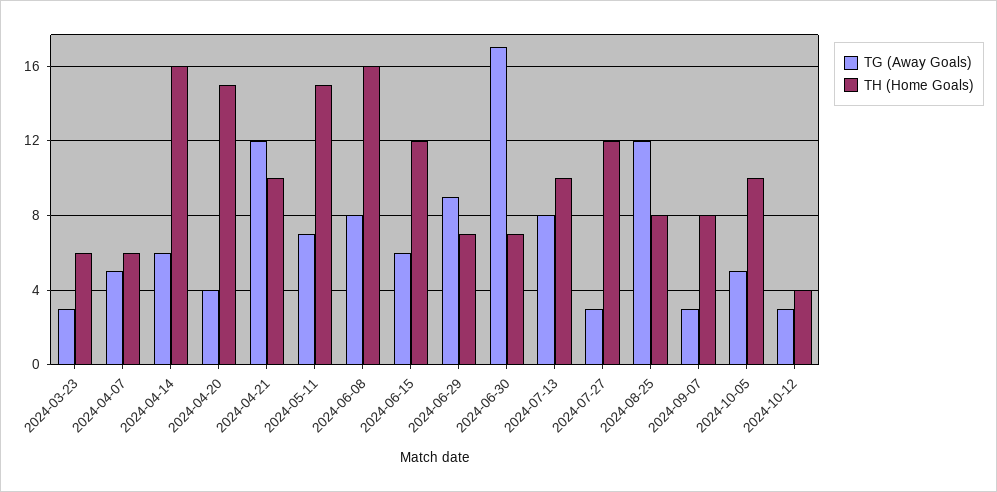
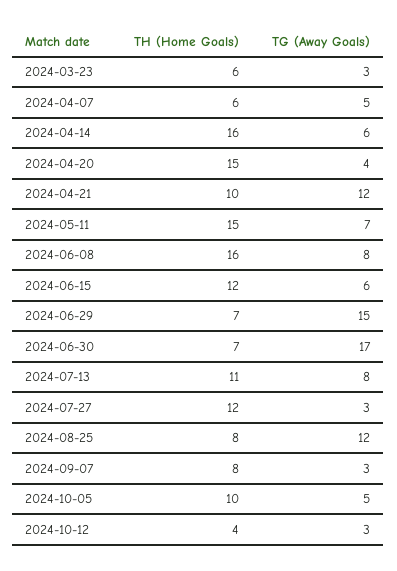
  {
    "TG (Away Goals)": {
      "2024-03-23": 3,
      "2024-04-07": 5,
      "2024-04-14": 6,
      "2024-04-20": 4,
      "2024-04-21": 12,
      "2024-05-11": 7,
      "2024-06-08": 8,
      "2024-06-15": 6,
-     "2024-06-29": 9,
+     "2024-06-29": 15,
      "2024-06-30": 17,
      "2024-07-13": 8,
      "2024-07-27": 3,
      "2024-08-25": 12,
      "2024-09-07": 3,
      "2024-10-05": 5,
      "2024-10-12": 3
    },
    "TH (Home Goals)": {
      "2024-03-23": 6,
      "2024-04-07": 6,
      "2024-04-14": 16,
      "2024-04-20": 15,
      "2024-04-21": 10,
      "2024-05-11": 15,
      "2024-06-08": 16,
      "2024-06-15": 12,
      "2024-06-29": 7,
      "2024-06-30": 7,
-     "2024-07-13": 10,
+     "2024-07-13": 11,
      "2024-07-27": 12,
      "2024-08-25": 8,
      "2024-09-07": 8,
      "2024-10-05": 10,
      "2024-10-12": 4
    }
  }

